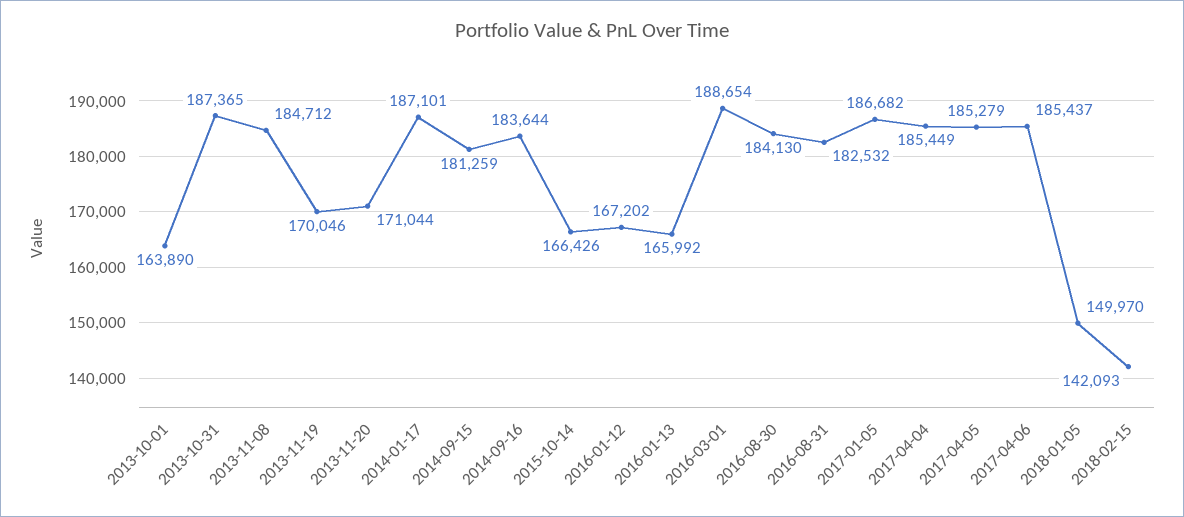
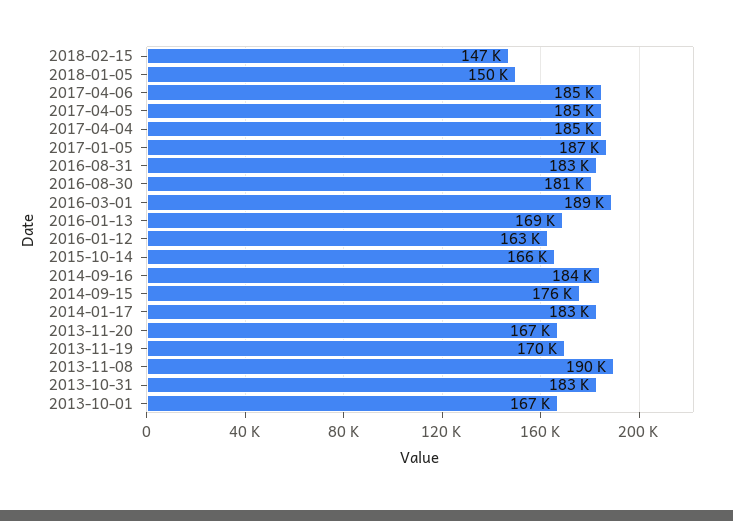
  {
-   "2013-10-01": 163890,
+   "2013-10-01": 167000,
-   "2013-10-31": 187365,
+   "2013-10-31": 183000,
-   "2013-11-08": 184712,
+   "2013-11-08": 190000,
    "2013-11-19": 170046,
-   "2013-11-20": 171044,
+   "2013-11-20": 167000,
-   "2014-01-17": 187101,
+   "2014-01-17": 183000,
-   "2014-09-15": 181259,
+   "2014-09-15": 176000,
    "2014-09-16": 183644,
    "2015-10-14": 166426,
-   "2016-01-12": 167202,
+   "2016-01-12": 163000,
-   "2016-01-13": 165992,
+   "2016-01-13": 169000,
    "2016-03-01": 188654,
-   "2016-08-30": 184130,
+   "2016-08-30": 181000,
    "2016-08-31": 182532,
    "2017-01-05": 186682,
    "2017-04-04": 185449,
    "2017-04-05": 185279,
    "2017-04-06": 185437,
    "2018-01-05": 149970,
-   "2018-02-15": 142093
+   "2018-02-15": 147000
  }

